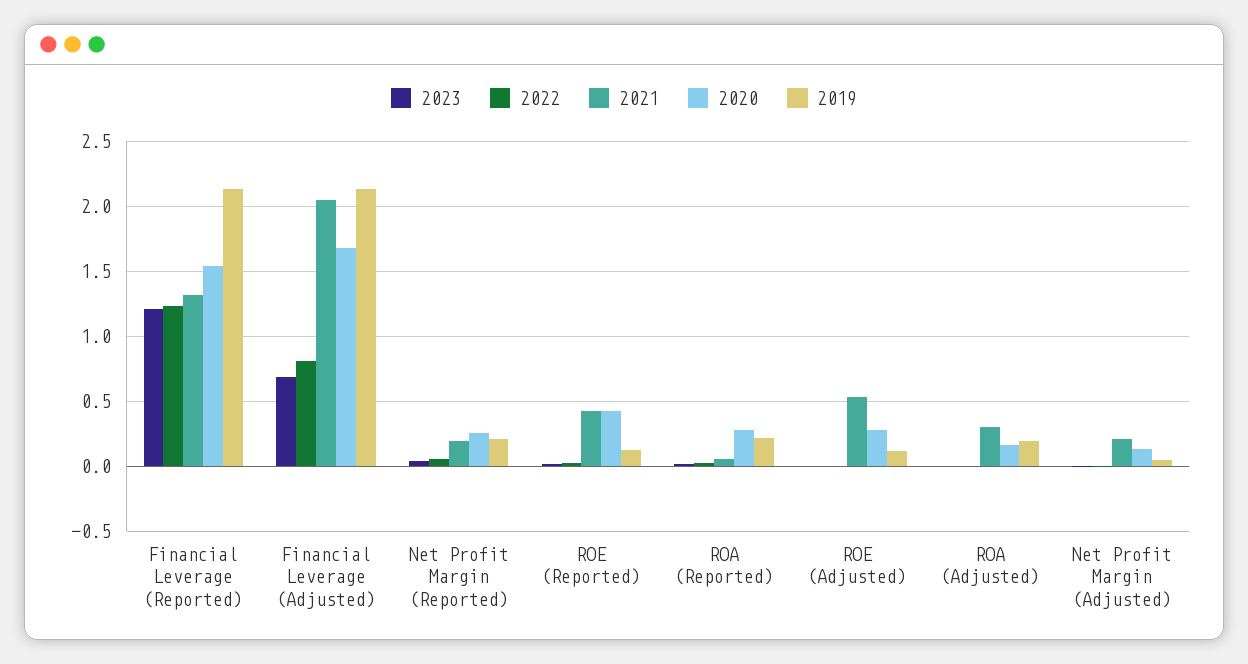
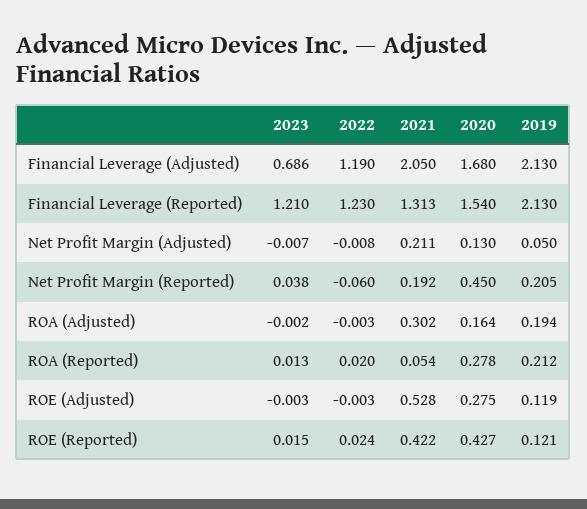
  {
    "2023": {
      "Financial Leverage (Reported)": 1.21,
      "Financial Leverage (Adjusted)": 0.686,
      "Net Profit Margin (Reported)": 0.038,
      "ROE (Reported)": 0.015,
      "ROA (Reported)": 0.013,
      "ROE (Adjusted)": -0.003,
      "ROA (Adjusted)": -0.002,
      "Net Profit Margin (Adjusted)": -0.007
    },
    "2022": {
      "Financial Leverage (Reported)": 1.23,
-     "Financial Leverage (Adjusted)": 0.8,
+     "Financial Leverage (Adjusted)": 1.19,
-     "Net Profit Margin (Reported)": 0.05,
+     "Net Profit Margin (Reported)": -0.06,
      "ROE (Reported)": 0.024,
      "ROA (Reported)": 0.02,
      "ROE (Adjusted)": -0.003,
      "ROA (Adjusted)": -0.003,
      "Net Profit Margin (Adjusted)": -0.008
    },
    "2021": {
      "Financial Leverage (Reported)": 1.313,
      "Financial Leverage (Adjusted)": 2.05,
      "Net Profit Margin (Reported)": 0.192,
      "ROE (Reported)": 0.422,
      "ROA (Reported)": 0.054,
      "ROE (Adjusted)": 0.528,
      "ROA (Adjusted)": 0.302,
      "Net Profit Margin (Adjusted)": 0.211
    },
    "2020": {
      "Financial Leverage (Reported)": 1.54,
      "Financial Leverage (Adjusted)": 1.68,
-     "Net Profit Margin (Reported)": 0.25,
+     "Net Profit Margin (Reported)": 0.45,
      "ROE (Reported)": 0.427,
      "ROA (Reported)": 0.278,
      "ROE (Adjusted)": 0.275,
      "ROA (Adjusted)": 0.164,
      "Net Profit Margin (Adjusted)": 0.13
    },
    "2019": {
      "Financial Leverage (Reported)": 2.13,
      "Financial Leverage (Adjusted)": 2.13,
      "Net Profit Margin (Reported)": 0.205,
      "ROE (Reported)": 0.121,
      "ROA (Reported)": 0.212,
      "ROE (Adjusted)": 0.119,
      "ROA (Adjusted)": 0.194,
      "Net Profit Margin (Adjusted)": 0.05
    }
  }

